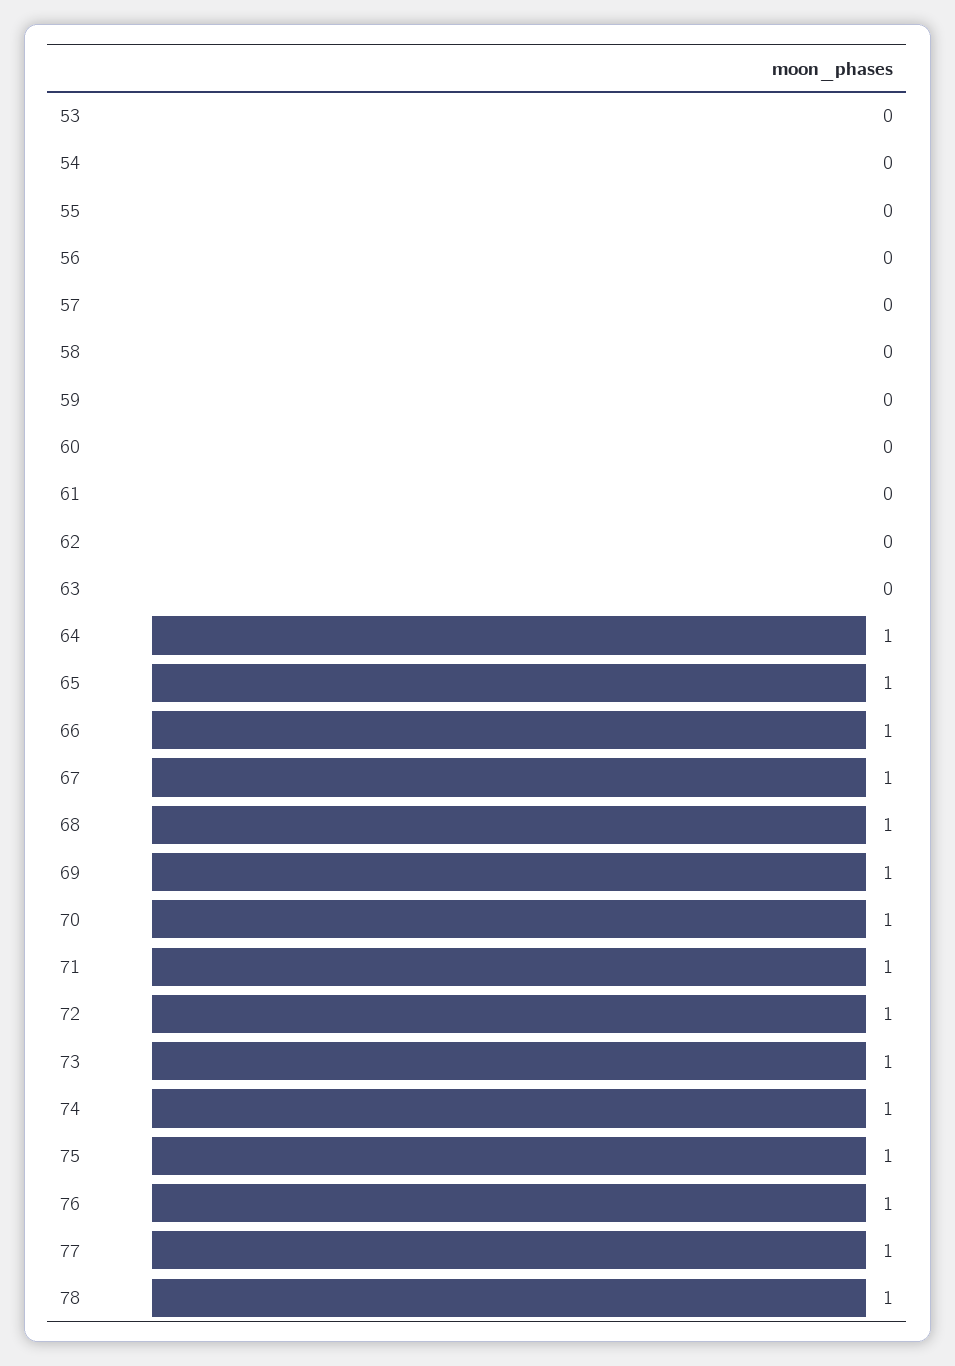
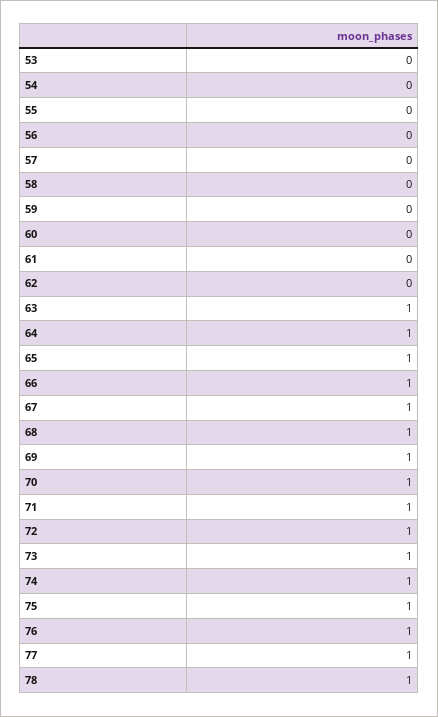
  {
    "53": 0,
    "54": 0,
    "55": 0,
    "56": 0,
    "57": 0,
    "58": 0,
    "59": 0,
    "60": 0,
    "61": 0,
    "62": 0,
-   "63": 0,
+   "63": 1,
    "64": 1,
    "65": 1,
    "66": 1,
    "67": 1,
    "68": 1,
    "69": 1,
    "70": 1,
    "71": 1,
    "72": 1,
    "73": 1,
    "74": 1,
    "75": 1,
    "76": 1,
    "77": 1,
    "78": 1
  }

